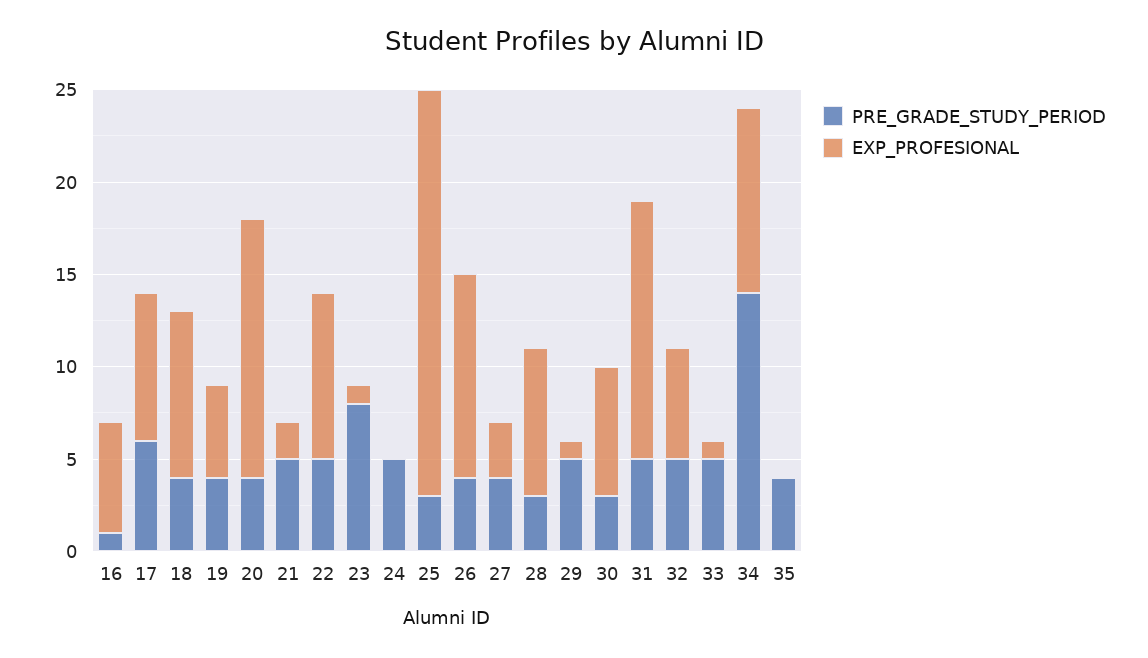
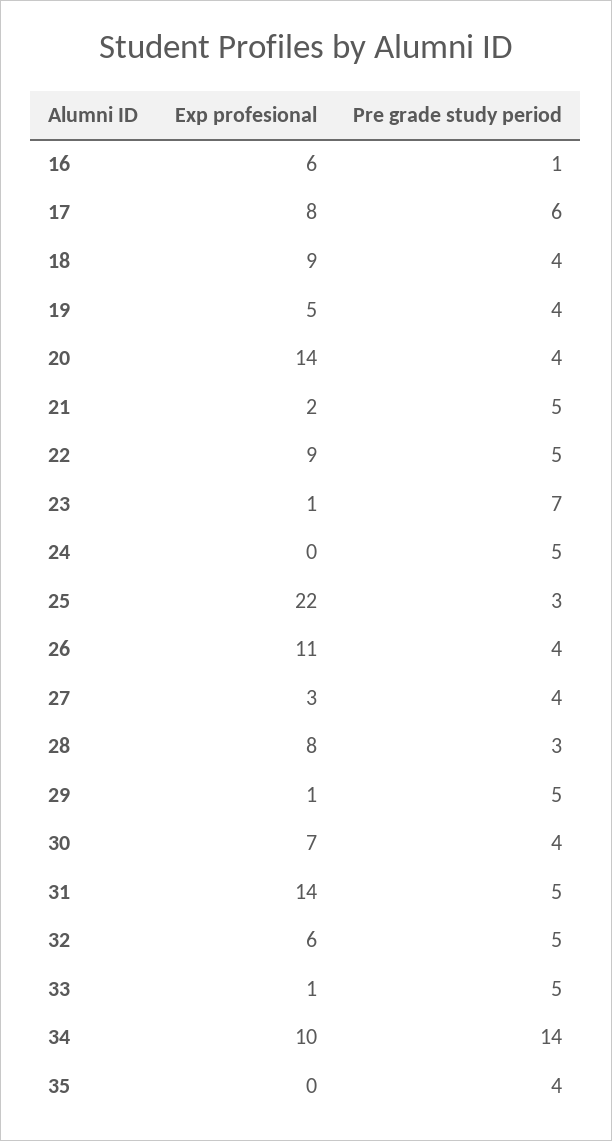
  {
    "PRE_GRADE_STUDY_PERIOD": {
      "16": 1,
      "17": 6,
      "18": 4,
      "19": 4,
      "20": 4,
      "21": 5,
      "22": 5,
-     "23": 8,
+     "23": 7,
      "24": 5,
      "25": 3,
      "26": 4,
      "27": 4,
      "28": 3,
      "29": 5,
-     "30": 3,
+     "30": 4,
      "31": 5,
      "32": 5,
      "33": 5,
      "34": 14,
      "35": 4
    },
    "EXP_PROFESIONAL": {
      "16": 6,
      "17": 8,
      "18": 9,
      "19": 5,
      "20": 14,
      "21": 2,
      "22": 9,
      "23": 1,
      "24": 0,
      "25": 22,
      "26": 11,
      "27": 3,
      "28": 8,
      "29": 1,
      "30": 7,
      "31": 14,
      "32": 6,
      "33": 1,
      "34": 10,
      "35": 0
    }
  }

